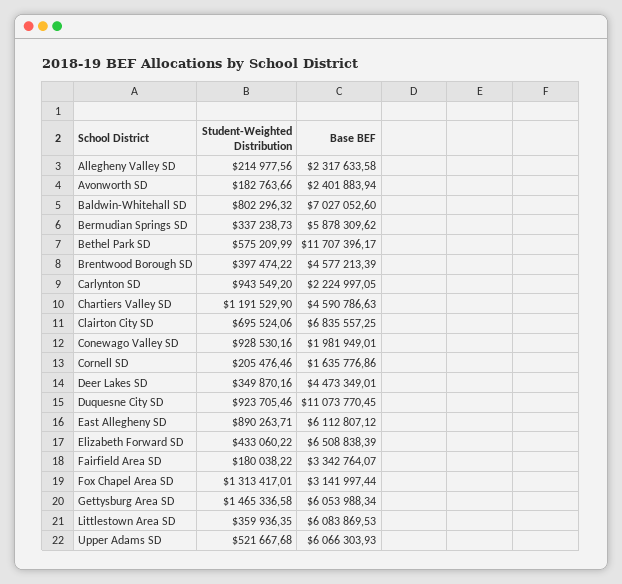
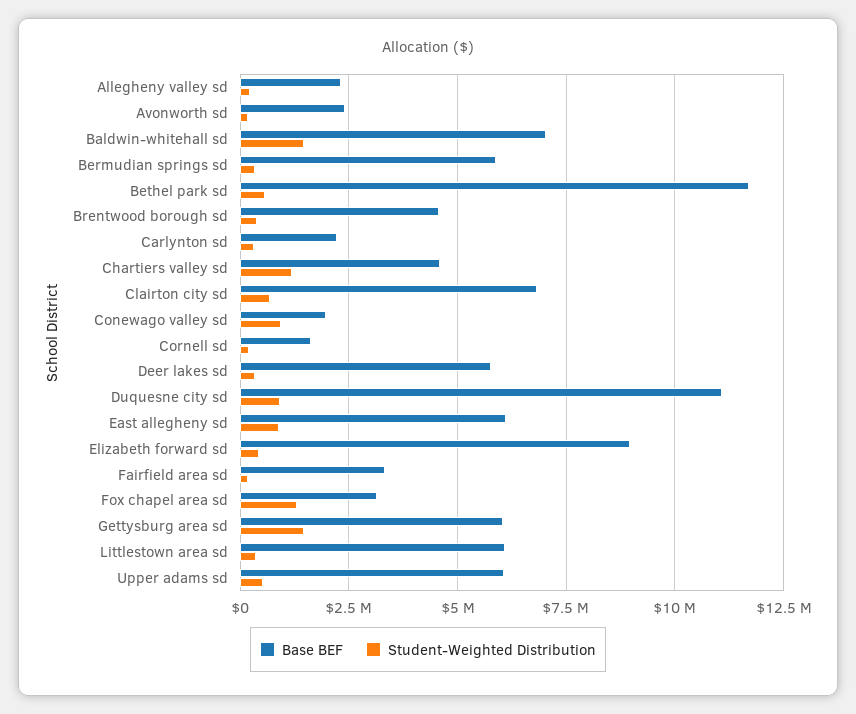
  {
    "Student-Weighted Distribution": {
      "Allegheny Valley SD": 214977.56,
      "Avonworth SD": 182763.66,
-     "Baldwin-Whitehall SD": 802296.32,
+     "Baldwin-Whitehall SD": 1500000,
      "Bermudian Springs SD": 337238.73,
      "Bethel Park SD": 575209.99,
      "Brentwood Borough SD": 397474.22,
-     "Carlynton SD": 943549.2,
+     "Carlynton SD": 250000,
      "Chartiers Valley SD": 1191529.9,
      "Clairton City SD": 695524.06,
      "Conewago Valley SD": 928530.16,
      "Cornell SD": 205476.46,
      "Deer Lakes SD": 349870.16,
      "Duquesne City SD": 923705.46,
      "East Allegheny SD": 890263.71,
      "Elizabeth Forward SD": 433060.22,
      "Fairfield Area SD": 180038.22,
      "Fox Chapel Area SD": 1313417.01,
      "Gettysburg Area SD": 1465336.58,
      "Littlestown Area SD": 359936.35,
      "Upper Adams SD": 521667.68
    },
    "Base BEF": {
      "Allegheny Valley SD": 2317633.58,
      "Avonworth SD": 2401883.94,
      "Baldwin-Whitehall SD": 7027052.6,
      "Bermudian Springs SD": 5878309.62,
      "Bethel Park SD": 11707396.17,
      "Brentwood Borough SD": 4577213.39,
      "Carlynton SD": 2224997.05,
      "Chartiers Valley SD": 4590786.63,
      "Clairton City SD": 6835557.25,
      "Conewago Valley SD": 1981949.01,
      "Cornell SD": 1635776.86,
-     "Deer Lakes SD": 4473349.01,
+     "Deer Lakes SD": 5750000,
      "Duquesne City SD": 11073770.45,
      "East Allegheny SD": 6112807.12,
-     "Elizabeth Forward SD": 6508838.39,
+     "Elizabeth Forward SD": 9000000,
      "Fairfield Area SD": 3342764.07,
      "Fox Chapel Area SD": 3141997.44,
      "Gettysburg Area SD": 6053988.34,
      "Littlestown Area SD": 6083869.53,
      "Upper Adams SD": 6066303.93
    }
  }

